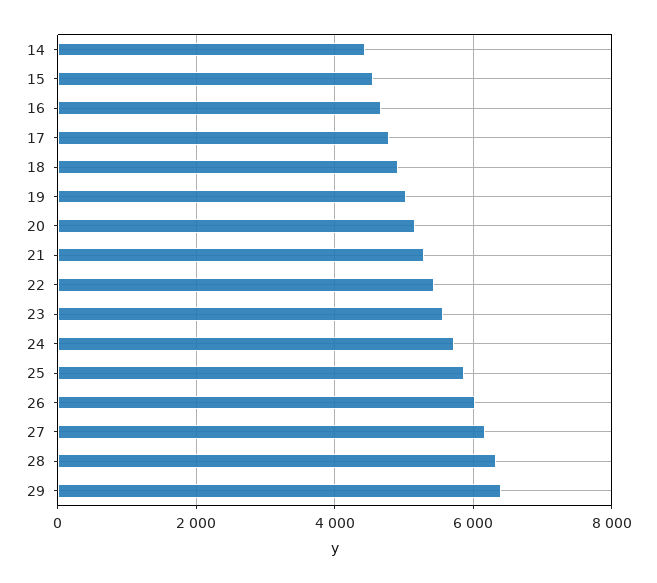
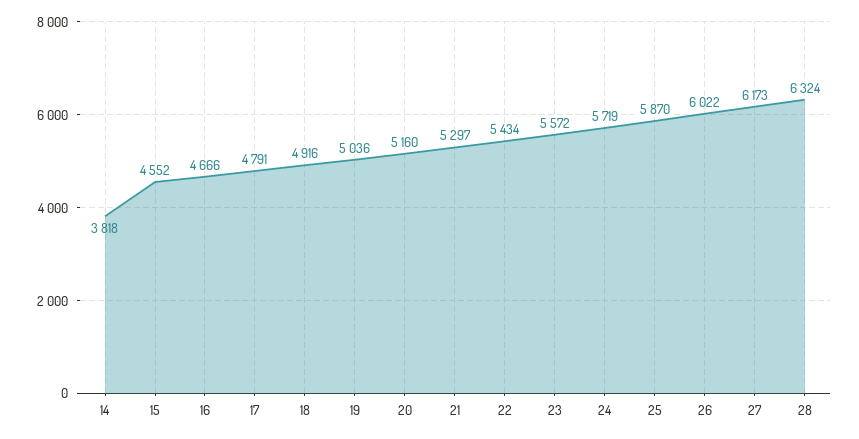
  {
-   "14": 4400,
+   "14": 3818,
    "15": 4552,
    "16": 4666,
    "17": 4791,
    "18": 4916,
    "19": 5036,
    "20": 5160,
    "21": 5297,
    "22": 5434,
    "23": 5572,
    "24": 5719,
    "25": 5870,
    "26": 6022,
    "27": 6173,
-   "28": 6324,
+   "28": 6324
-   "29": 6400
  }

